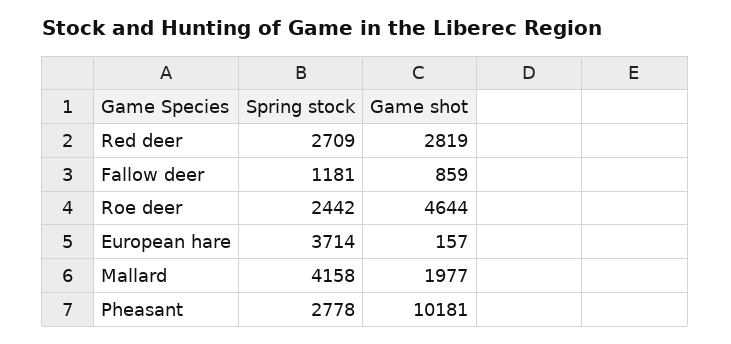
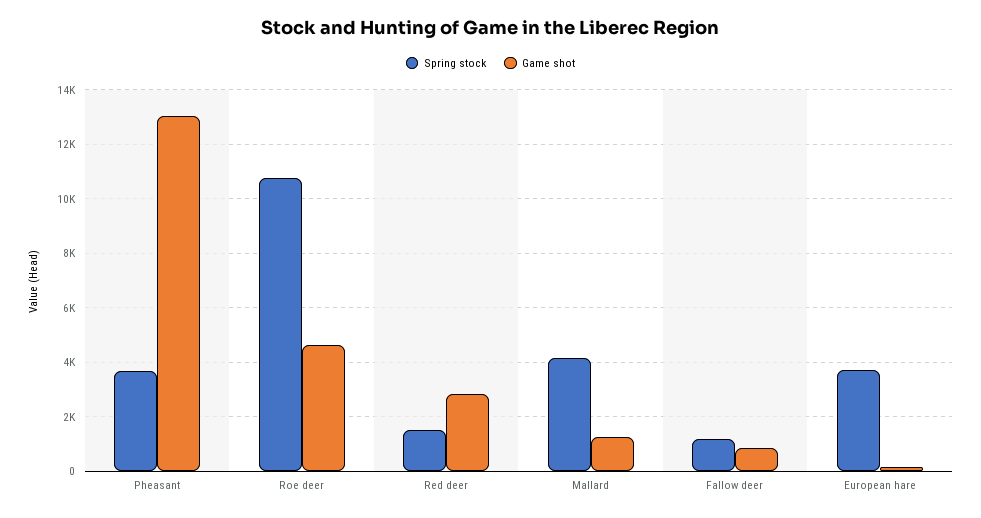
  {
    "Spring stock": {
-     "Red deer": 2709,
+     "Red deer": 1500,
      "Fallow deer": 1181,
-     "Roe deer": 2442,
+     "Roe deer": 10750,
      "European hare": 3714,
      "Mallard": 4158,
-     "Pheasant": 2778
+     "Pheasant": 3750
    },
    "Game shot": {
      "Red deer": 2819,
      "Fallow deer": 859,
      "Roe deer": 4644,
      "European hare": 157,
-     "Mallard": 1977,
+     "Mallard": 1250,
-     "Pheasant": 10181
+     "Pheasant": 13000
    }
  }

